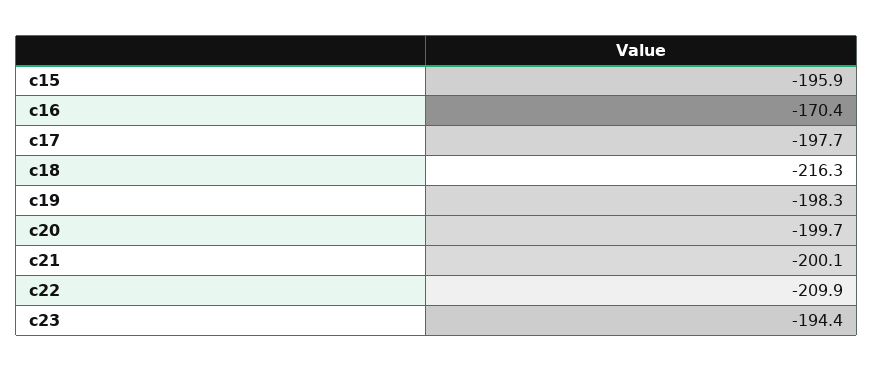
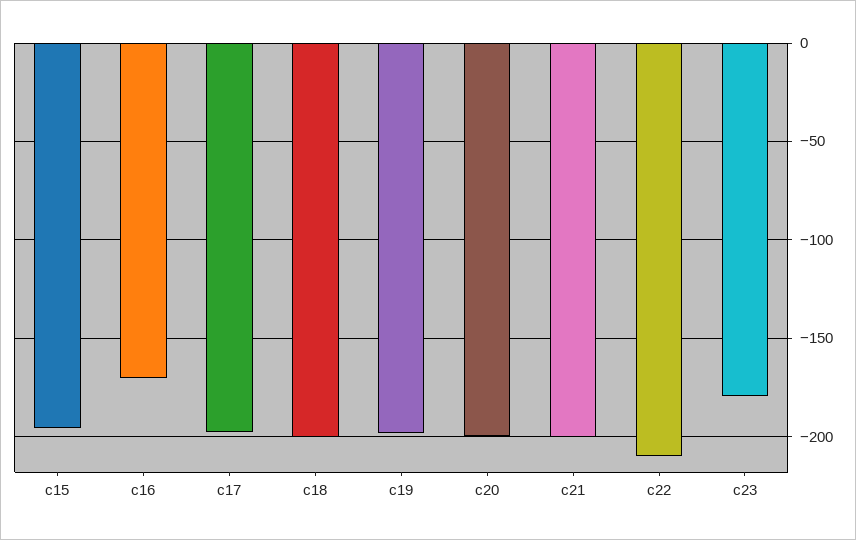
  {
    "c15": -195.9,
    "c16": -170.4,
    "c17": -197.7,
-   "c18": -216.3,
+   "c18": -200,
    "c19": -198.3,
    "c20": -199.7,
    "c21": -200.1,
    "c22": -209.9,
-   "c23": -194.4
+   "c23": -180
  }

